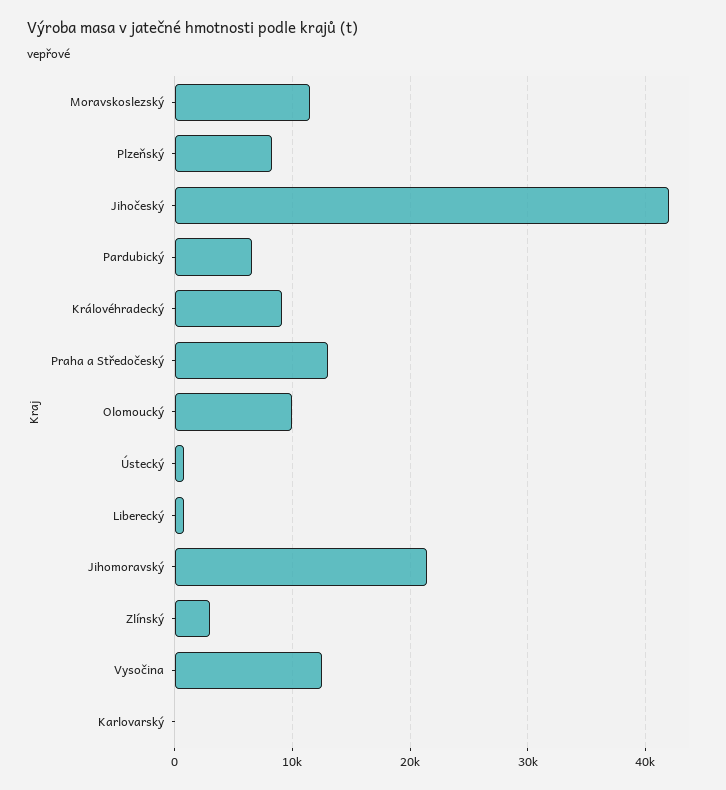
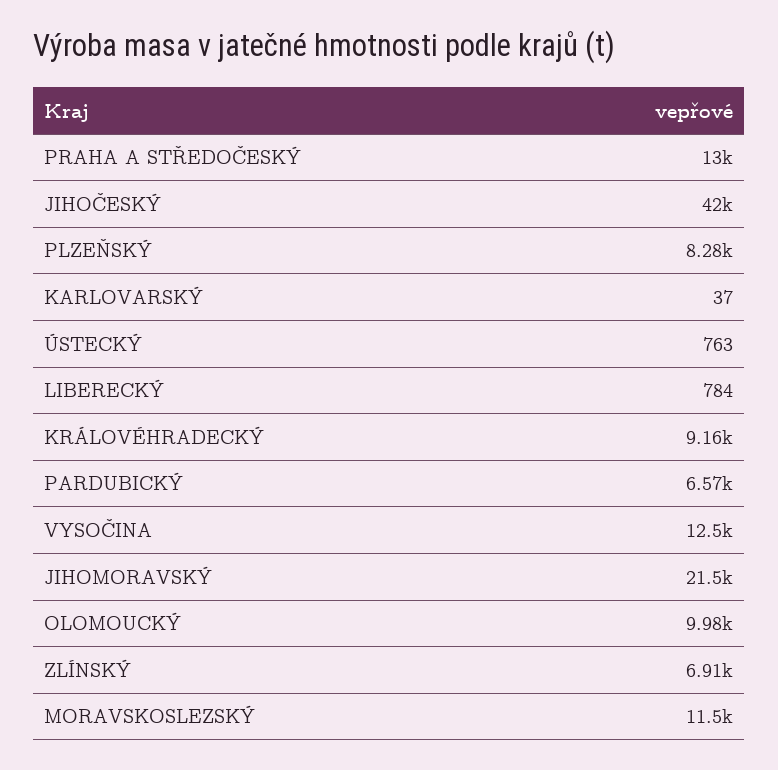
  {
    "Moravskoslezský": 11500,
    "Plzeňský": 8280,
    "Jihočeský": 42000,
    "Pardubický": 6570,
    "Královéhradecký": 9160,
    "Praha a Středočeský": 13000,
    "Olomoucký": 9980,
    "Ústecký": 763,
    "Liberecký": 784,
    "Jihomoravský": 21500,
-   "Zlínský": 3000,
+   "Zlínský": 6910,
    "Vysočina": 12500,
    "Karlovarský": 37
  }

